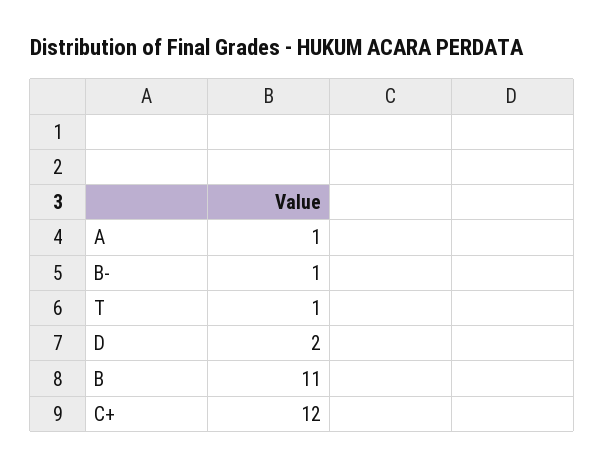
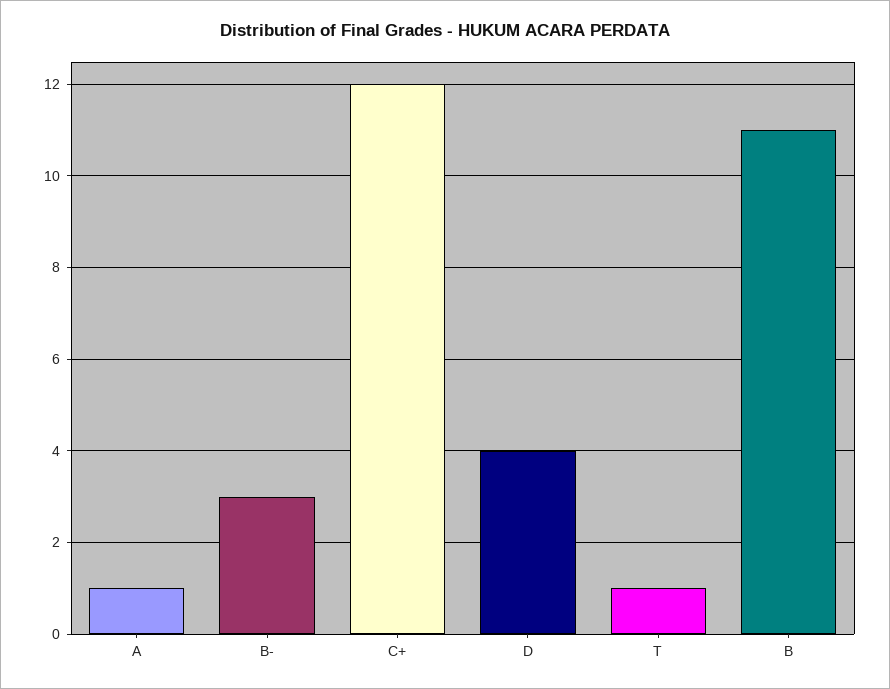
  {
    "A": 1,
-   "B-": 1,
+   "B-": 3,
    "T": 1,
-   "D": 2,
+   "D": 4,
    "B": 11,
    "C+": 12
  }

